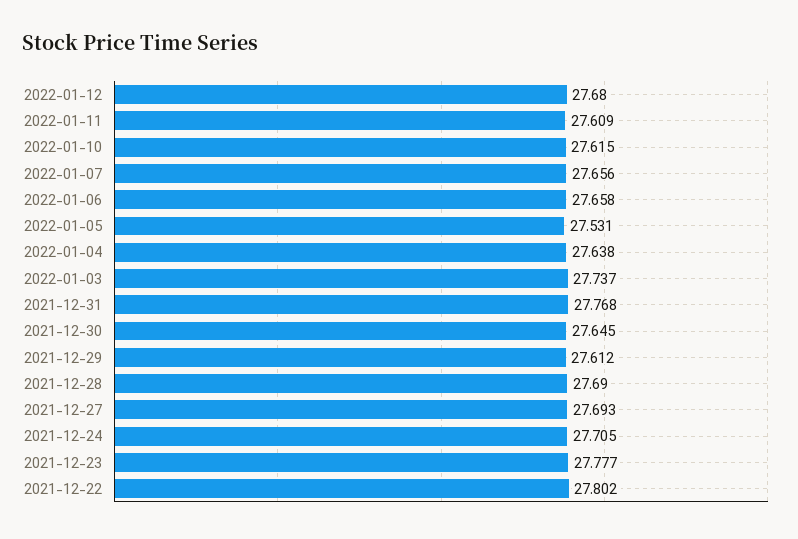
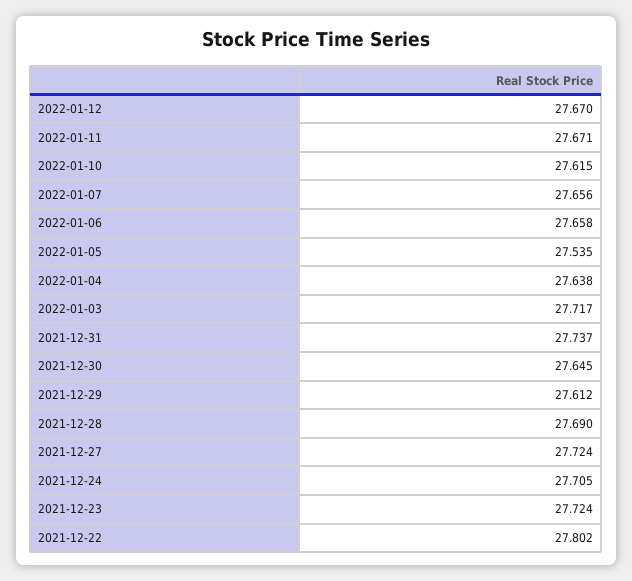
  {
-   "2022-01-12": 27.68,
+   "2022-01-12": 27.67,
-   "2022-01-11": 27.609,
+   "2022-01-11": 27.671,
    "2022-01-10": 27.615,
    "2022-01-07": 27.656,
    "2022-01-06": 27.658,
-   "2022-01-05": 27.531,
+   "2022-01-05": 27.535,
    "2022-01-04": 27.638,
-   "2022-01-03": 27.737,
+   "2022-01-03": 27.717,
-   "2021-12-31": 27.768,
+   "2021-12-31": 27.737,
    "2021-12-30": 27.645,
    "2021-12-29": 27.612,
    "2021-12-28": 27.69,
-   "2021-12-27": 27.693,
+   "2021-12-27": 27.724,
    "2021-12-24": 27.705,
-   "2021-12-23": 27.777,
+   "2021-12-23": 27.724,
    "2021-12-22": 27.802
  }

